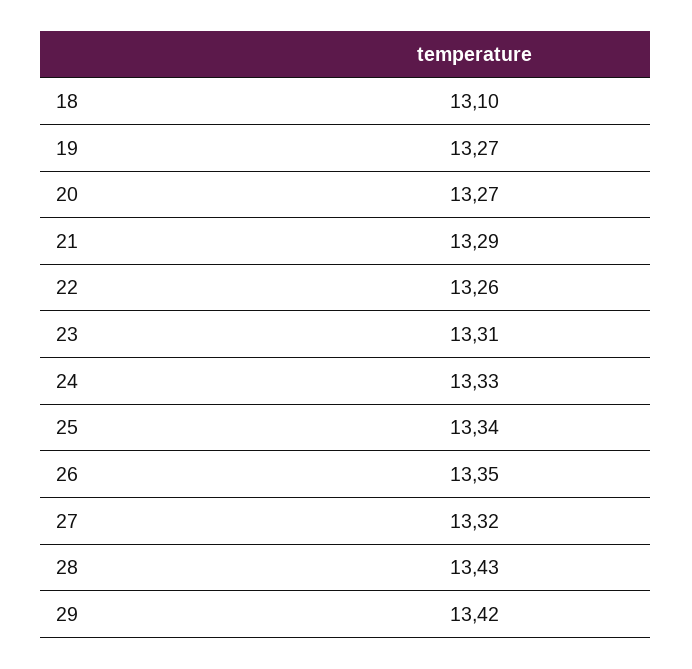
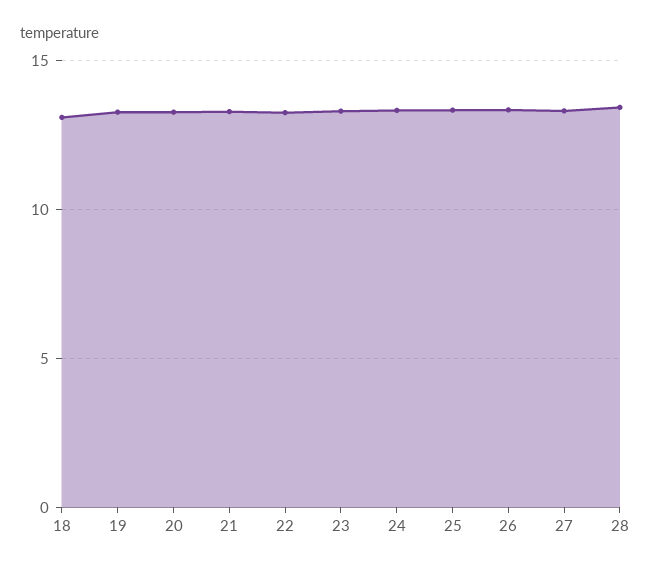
  {
    "18": 13.1,
    "19": 13.27,
    "20": 13.27,
    "21": 13.29,
    "22": 13.26,
    "23": 13.31,
    "24": 13.33,
    "25": 13.34,
    "26": 13.35,
    "27": 13.32,
-   "28": 13.43,
+   "28": 13.43
-   "29": 13.42
  }

